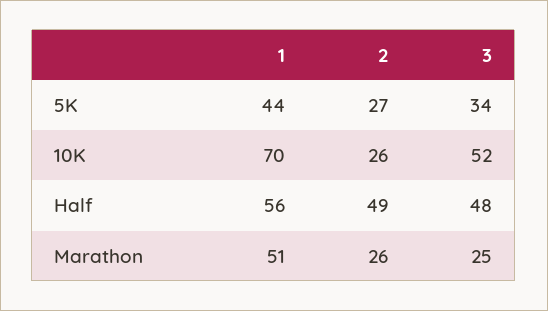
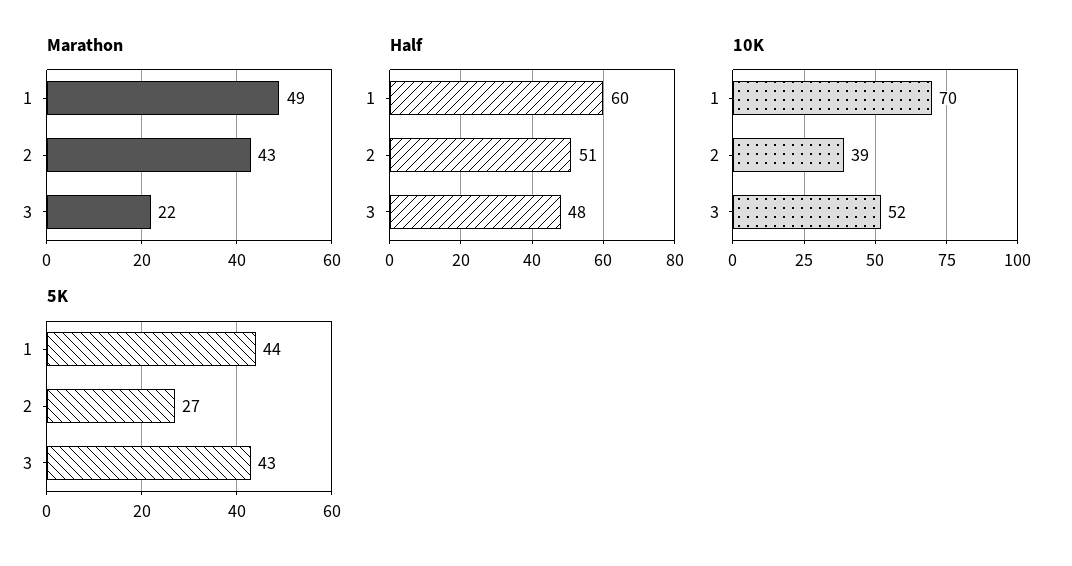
  {
    "5K": {
      "1": 44,
      "2": 27,
-     "3": 34
+     "3": 43
    },
    "10K": {
      "1": 70,
-     "2": 26,
+     "2": 39,
      "3": 52
    },
    "Half": {
-     "1": 56,
+     "1": 60,
-     "2": 49,
+     "2": 51,
      "3": 48
    },
    "Marathon": {
-     "1": 51,
+     "1": 49,
-     "2": 26,
+     "2": 43,
-     "3": 25
+     "3": 22
    }
  }

